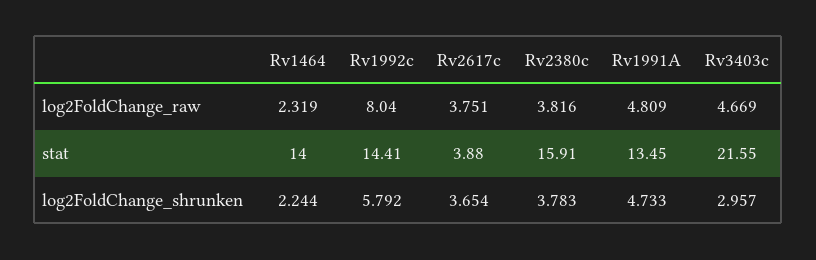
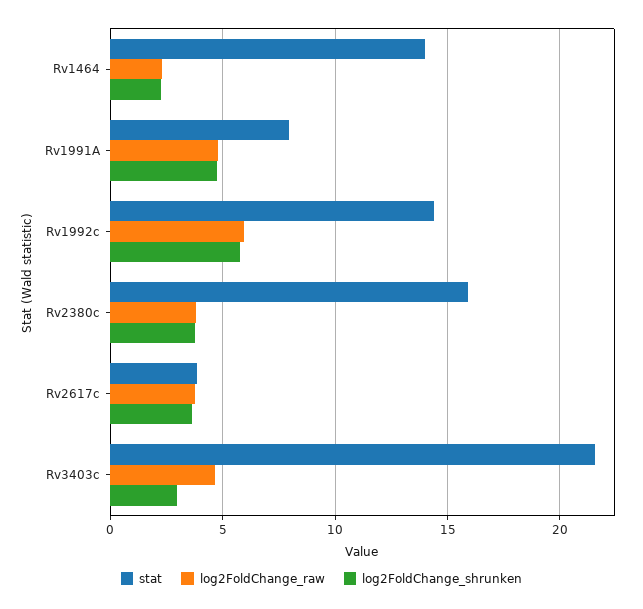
  {
    "log2FoldChange_raw": {
      "Rv1464": 2.319,
-     "Rv1992c": 8.04,
+     "Rv1992c": 6,
      "Rv2617c": 3.751,
      "Rv2380c": 3.816,
      "Rv1991A": 4.809,
      "Rv3403c": 4.669
    },
    "stat": {
      "Rv1464": 14,
      "Rv1992c": 14.41,
      "Rv2617c": 3.88,
      "Rv2380c": 15.91,
-     "Rv1991A": 13.45,
+     "Rv1991A": 8,
      "Rv3403c": 21.55
    },
    "log2FoldChange_shrunken": {
      "Rv1464": 2.244,
      "Rv1992c": 5.792,
      "Rv2617c": 3.654,
      "Rv2380c": 3.783,
      "Rv1991A": 4.733,
      "Rv3403c": 2.957
    }
  }

